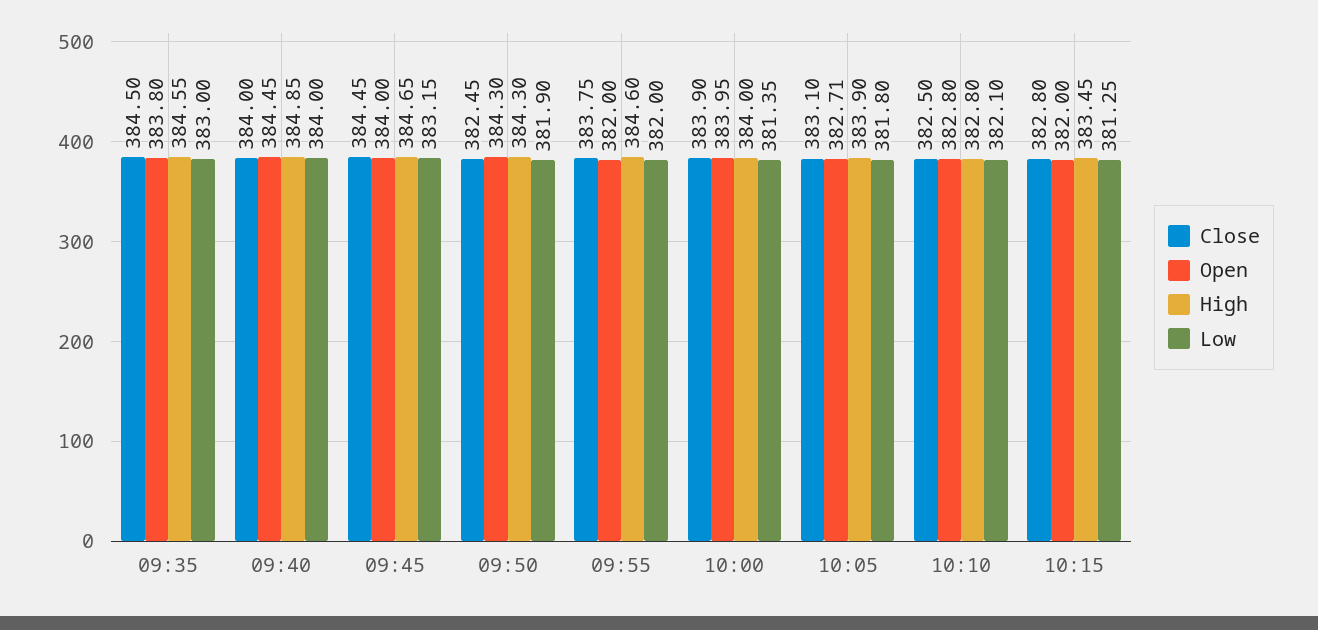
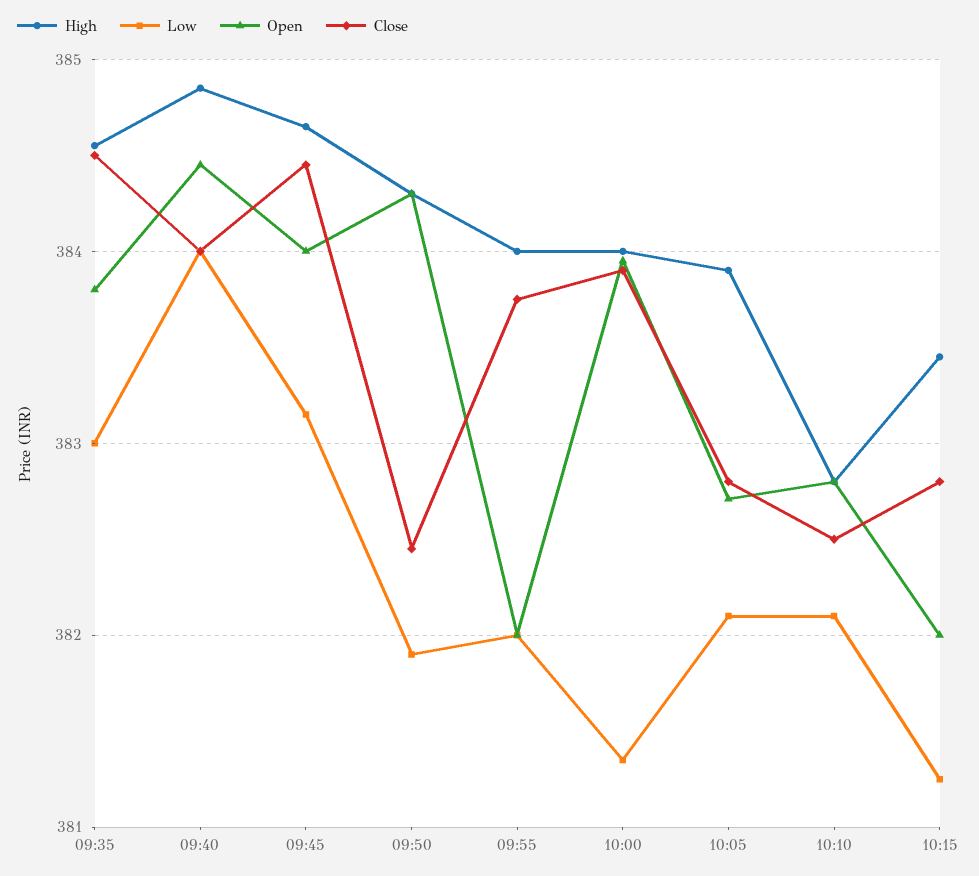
  {
    "Close": {
      "09:35": 384.5,
      "09:40": 384,
      "09:45": 384.45,
      "09:50": 382.45,
      "09:55": 383.75,
      "10:00": 383.9,
-     "10:05": 383.1,
+     "10:05": 382.8,
      "10:10": 382.5,
      "10:15": 382.8
    },
    "Open": {
      "09:35": 383.8,
      "09:40": 384.45,
      "09:45": 384,
      "09:50": 384.3,
      "09:55": 382,
      "10:00": 383.95,
      "10:05": 382.71,
      "10:10": 382.8,
      "10:15": 382
    },
    "High": {
      "09:35": 384.55,
      "09:40": 384.85,
      "09:45": 384.65,
      "09:50": 384.3,
-     "09:55": 384.6,
+     "09:55": 384,
      "10:00": 384,
      "10:05": 383.9,
      "10:10": 382.8,
      "10:15": 383.45
    },
    "Low": {
      "09:35": 383,
      "09:40": 384,
      "09:45": 383.15,
      "09:50": 381.9,
      "09:55": 382,
      "10:00": 381.35,
-     "10:05": 381.8,
+     "10:05": 382.1,
      "10:10": 382.1,
      "10:15": 381.25
    }
  }

